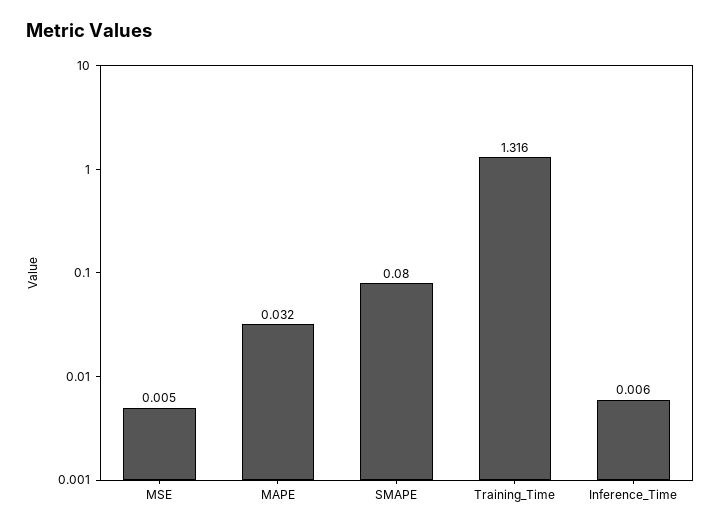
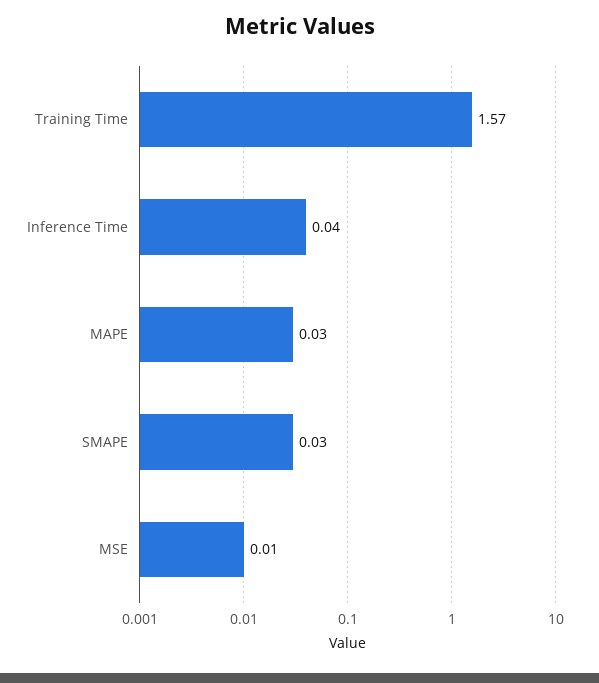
  {
    "MSE": 0.005,
    "MAPE": 0.032,
-   "SMAPE": 0.08,
+   "SMAPE": 0.03,
-   "Training_Time": 1.316,
+   "Training_Time": 1.57,
-   "Inference_Time": 0.006
+   "Inference_Time": 0.04
  }

